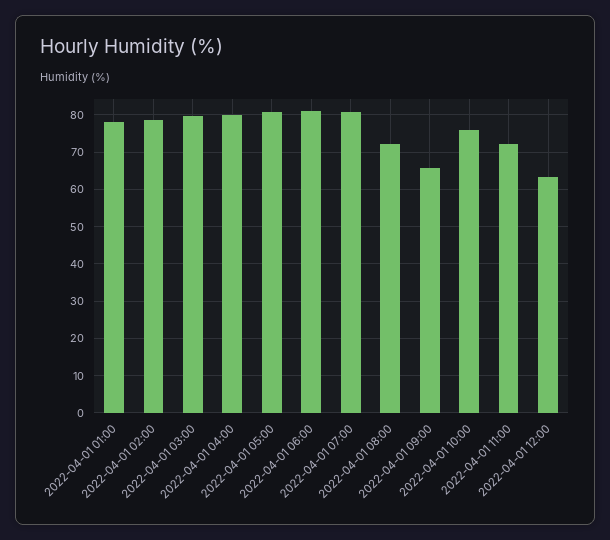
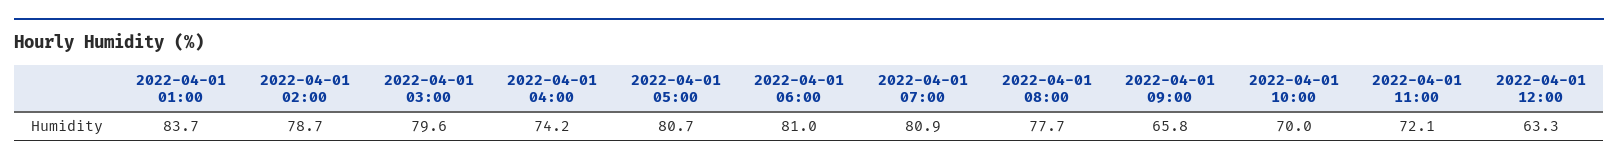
  {
-   "2022-04-01 01:00": 78,
+   "2022-04-01 01:00": 83.7,
    "2022-04-01 02:00": 78.7,
    "2022-04-01 03:00": 79.6,
-   "2022-04-01 04:00": 80,
+   "2022-04-01 04:00": 74.2,
    "2022-04-01 05:00": 80.7,
    "2022-04-01 06:00": 81,
    "2022-04-01 07:00": 80.9,
-   "2022-04-01 08:00": 72,
+   "2022-04-01 08:00": 77.7,
    "2022-04-01 09:00": 65.8,
-   "2022-04-01 10:00": 76,
+   "2022-04-01 10:00": 70,
    "2022-04-01 11:00": 72.1,
    "2022-04-01 12:00": 63.3
  }

